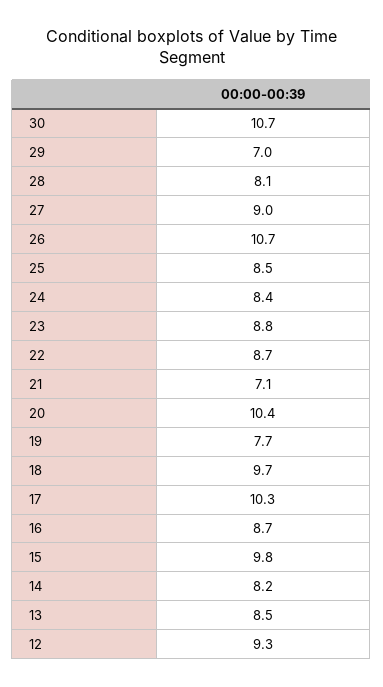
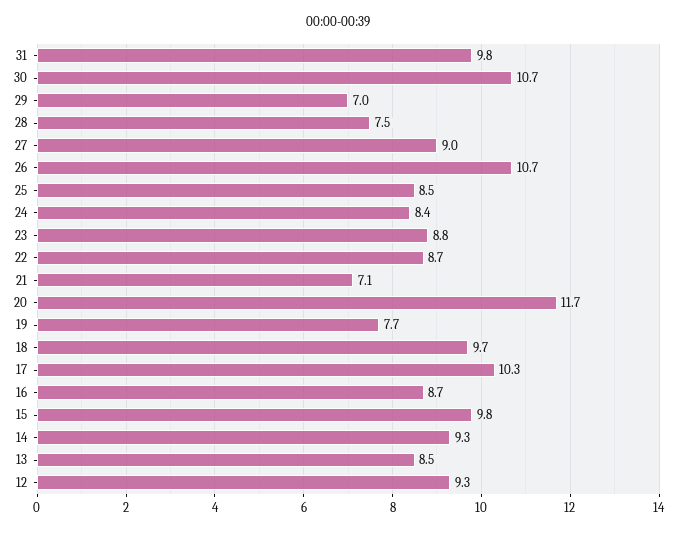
  {
    "30": 10.7,
    "29": 7,
-   "28": 8.1,
+   "28": 7.5,
    "27": 9,
    "26": 10.7,
    "25": 8.5,
    "24": 8.4,
    "23": 8.8,
    "22": 8.7,
    "21": 7.1,
-   "20": 10.4,
+   "20": 11.7,
    "19": 7.7,
    "18": 9.7,
    "17": 10.3,
    "16": 8.7,
    "15": 9.8,
-   "14": 8.2,
+   "14": 9.3,
    "13": 8.5,
-   "12": 9.3
+   "12": 9.3,
+   "31": 9.8
  }

